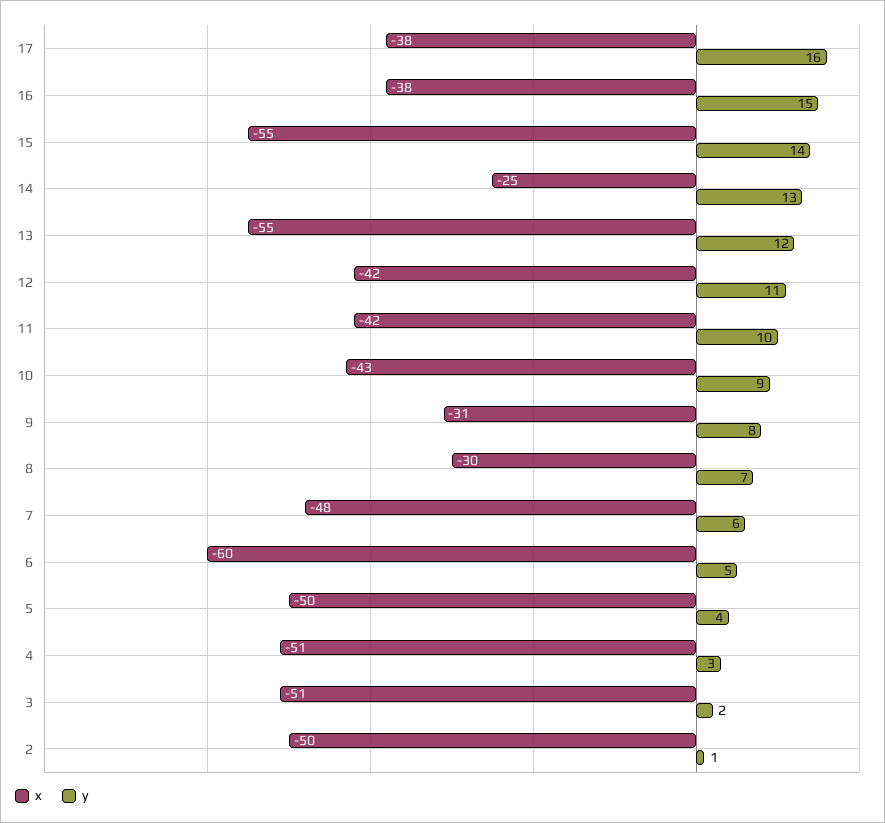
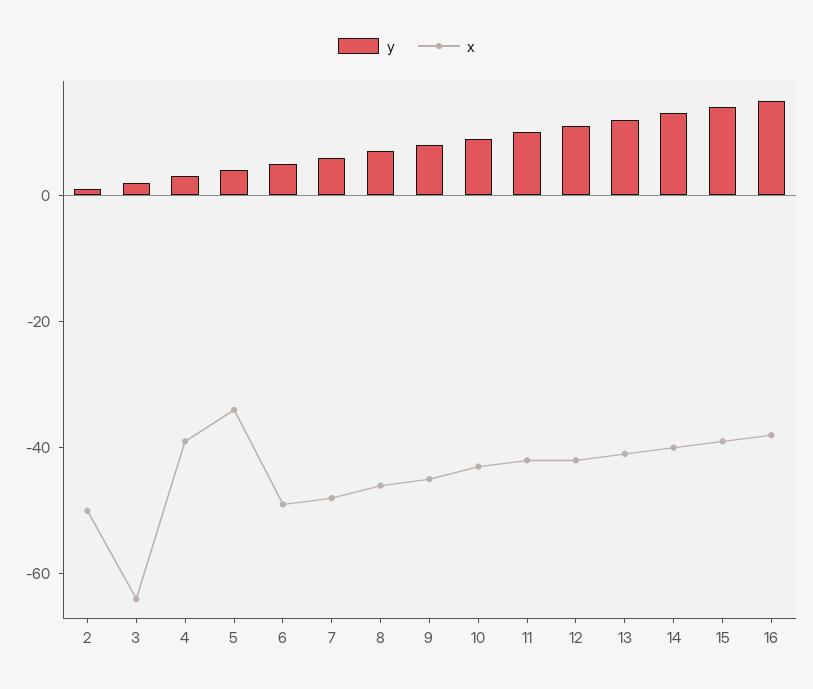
  {
    "x": {
-     "17": -38,
      "16": -38,
-     "15": -55,
+     "15": -40,
-     "14": -25,
+     "14": -40,
-     "13": -55,
+     "13": -40,
      "12": -42,
      "11": -42,
      "10": -43,
-     "9": -31,
+     "9": -45,
-     "8": -30,
+     "8": -45,
      "7": -48,
-     "6": -60,
+     "6": -50,
-     "5": -50,
+     "5": -35,
-     "4": -51,
+     "4": -40,
-     "3": -51,
+     "3": -65,
      "2": -50
    },
    "y": {
-     "17": 16,
      "16": 15,
      "15": 14,
      "14": 13,
      "13": 12,
      "12": 11,
      "11": 10,
      "10": 9,
      "9": 8,
      "8": 7,
      "7": 6,
      "6": 5,
      "5": 4,
      "4": 3,
      "3": 2,
      "2": 1
    }
  }

